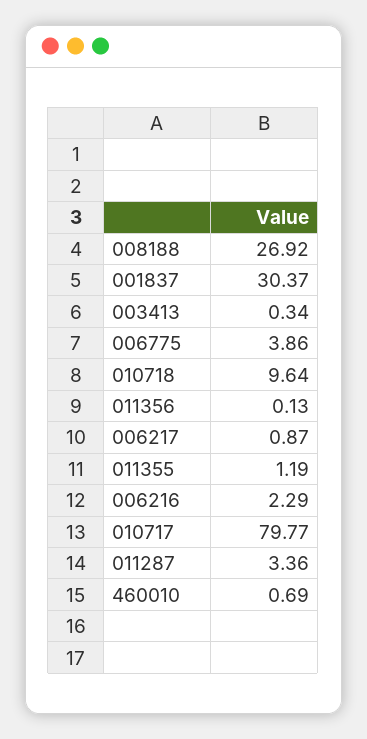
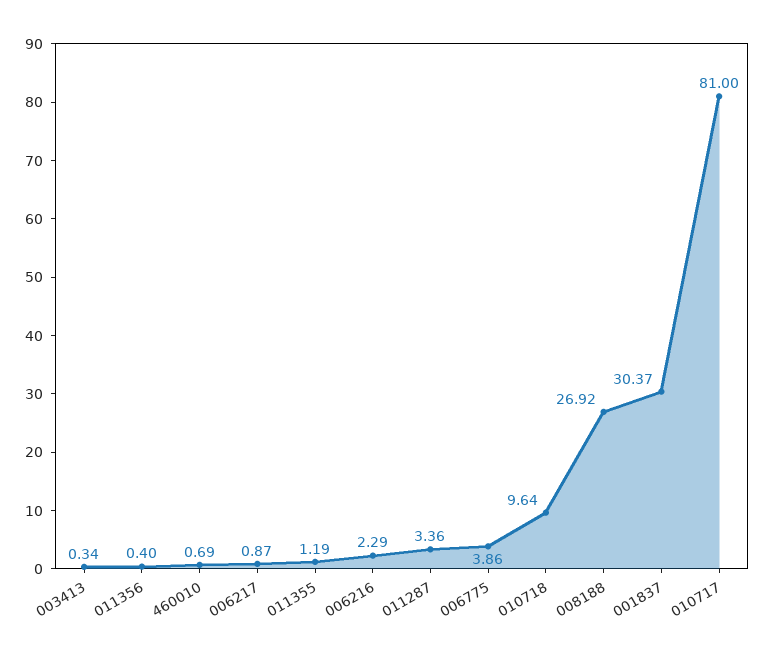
  {
    "008188": 26.92,
    "001837": 30.37,
    "003413": 0.34,
    "006775": 3.86,
    "010718": 9.64,
-   "011356": 0.13,
+   "011356": 0.4,
    "006217": 0.87,
    "011355": 1.19,
    "006216": 2.29,
-   "010717": 79.77,
+   "010717": 81,
    "011287": 3.36,
    "460010": 0.69
  }

